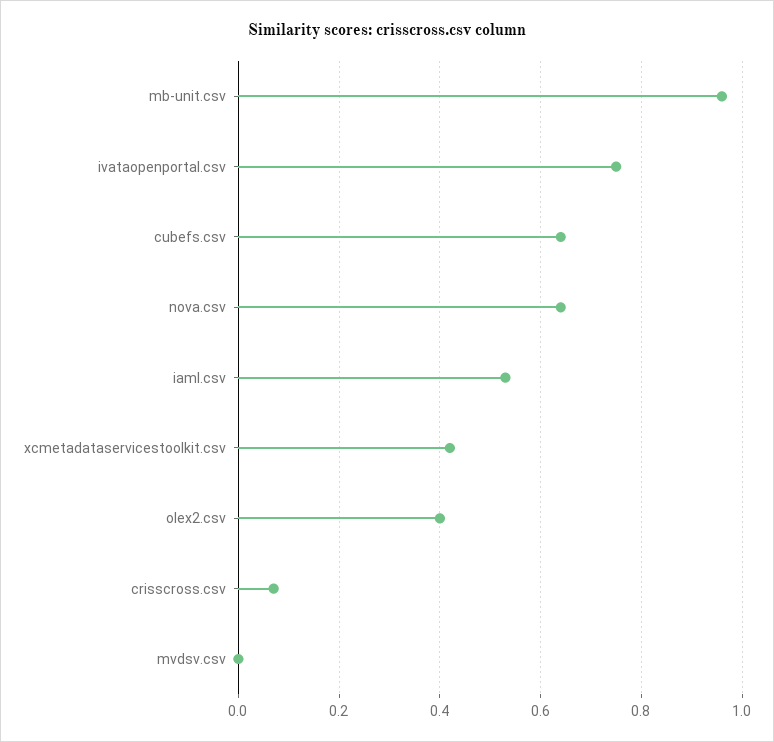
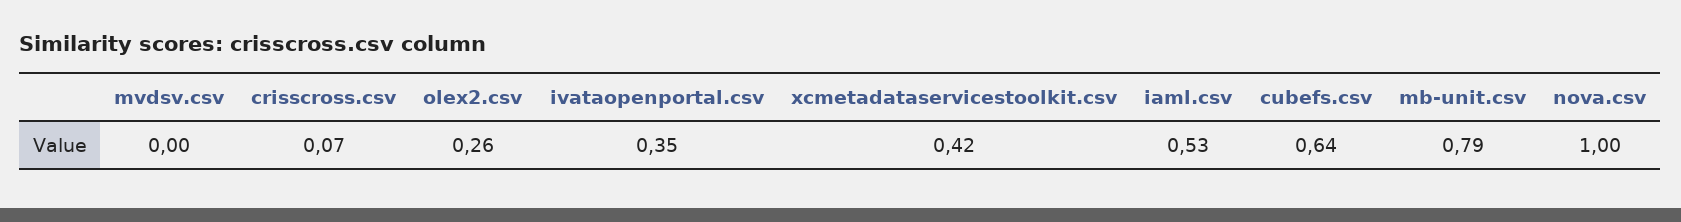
  {
-   "mb-unit.csv": 0.95,
+   "mb-unit.csv": 0.79,
-   "ivataopenportal.csv": 0.75,
+   "ivataopenportal.csv": 0.35,
    "cubefs.csv": 0.64,
-   "nova.csv": 0.65,
+   "nova.csv": 1,
    "iaml.csv": 0.53,
    "xcmetadataservicestoolkit.csv": 0.42,
-   "olex2.csv": 0.4,
+   "olex2.csv": 0.26,
    "crisscross.csv": 0.07,
    "mvdsv.csv": 0
  }

